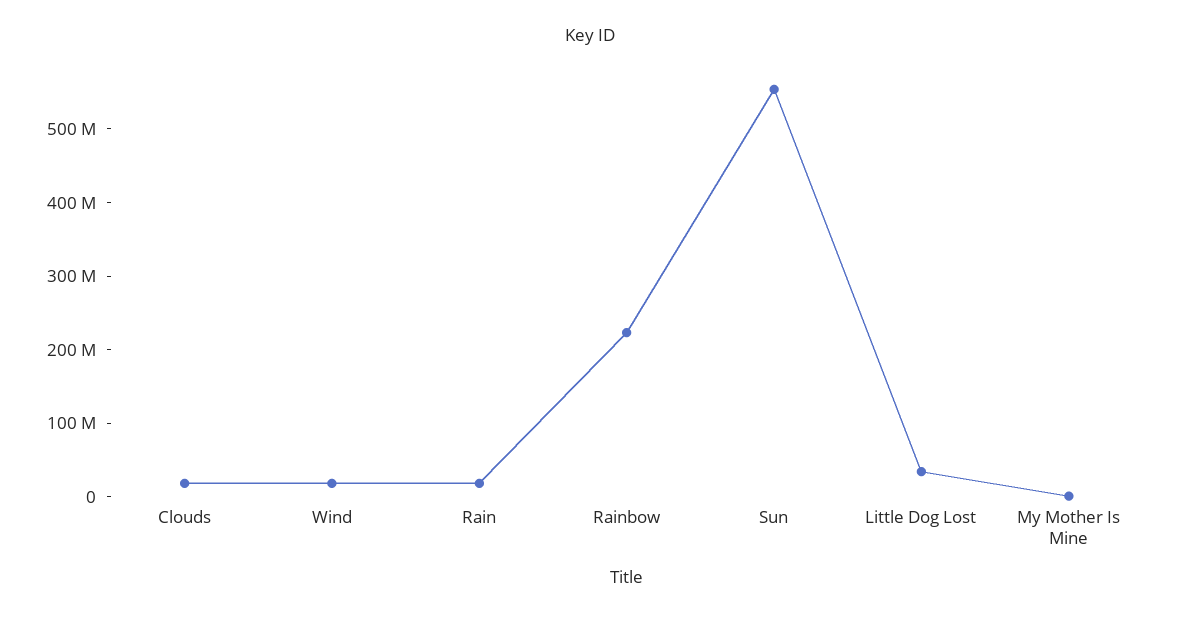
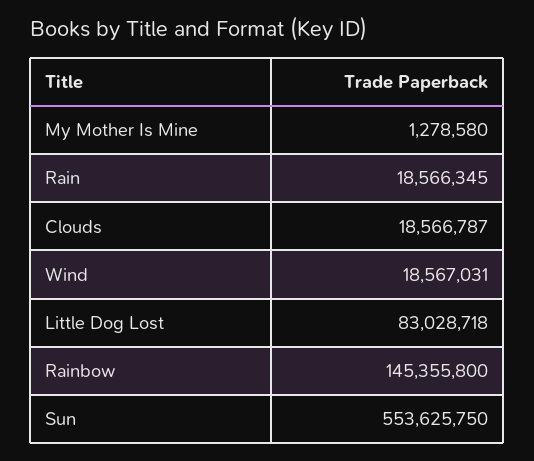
  {
    "Clouds": 18566787,
    "Wind": 18567031,
    "Rain": 18566345,
-   "Rainbow": 220000000,
+   "Rainbow": 145355800,
    "Sun": 553625750,
-   "Little Dog Lost": 40000000,
+   "Little Dog Lost": 83028718,
    "My Mother Is Mine": 1278580
  }

